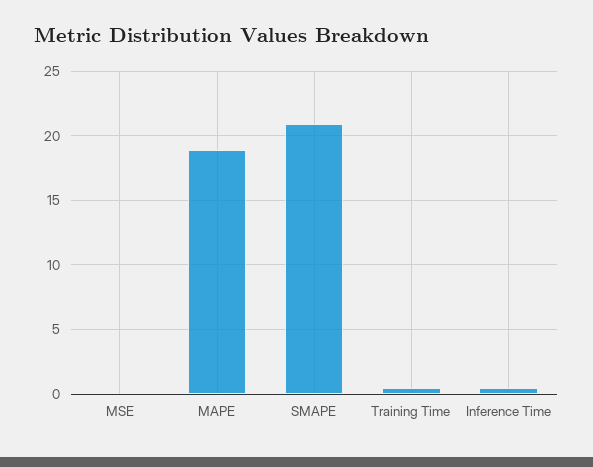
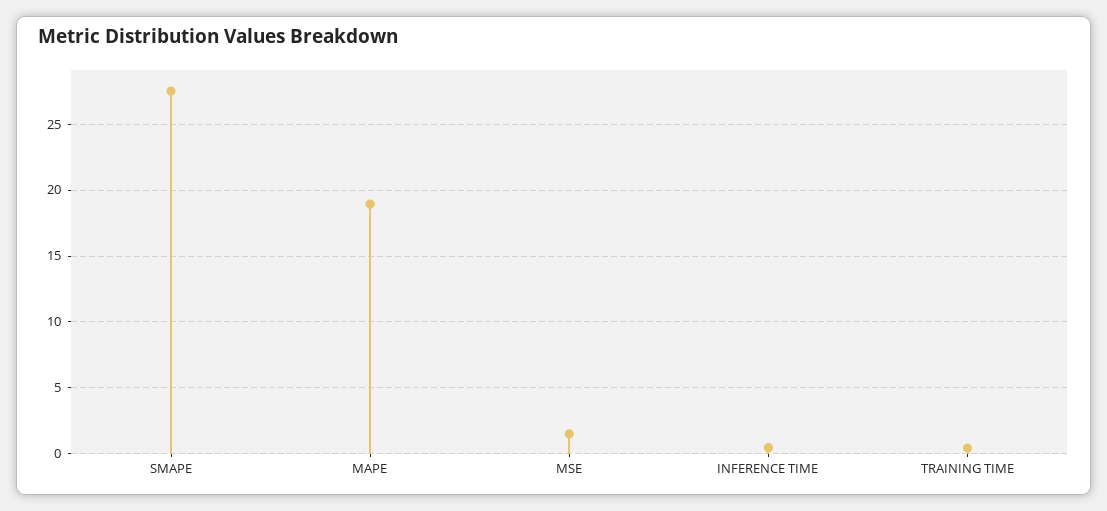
  {
-   "MSE": 0,
+   "MSE": 1.5,
    "MAPE": 19,
-   "SMAPE": 21,
+   "SMAPE": 27.5,
    "Training Time": 0.5,
    "Inference Time": 0.5
  }

